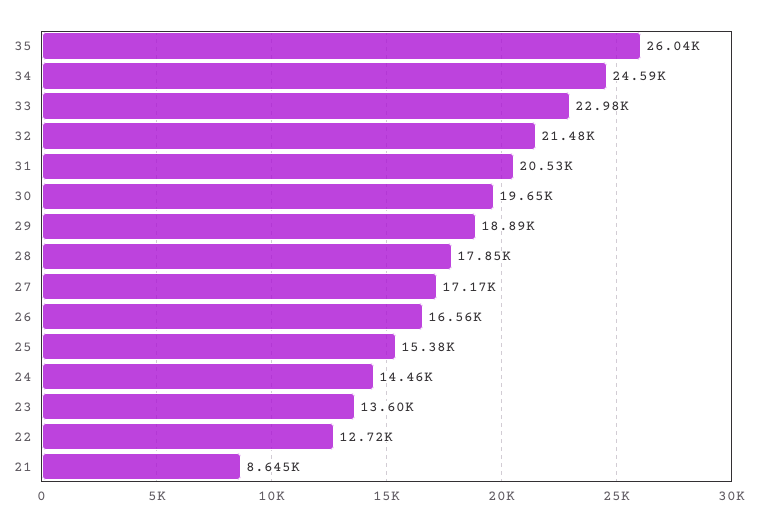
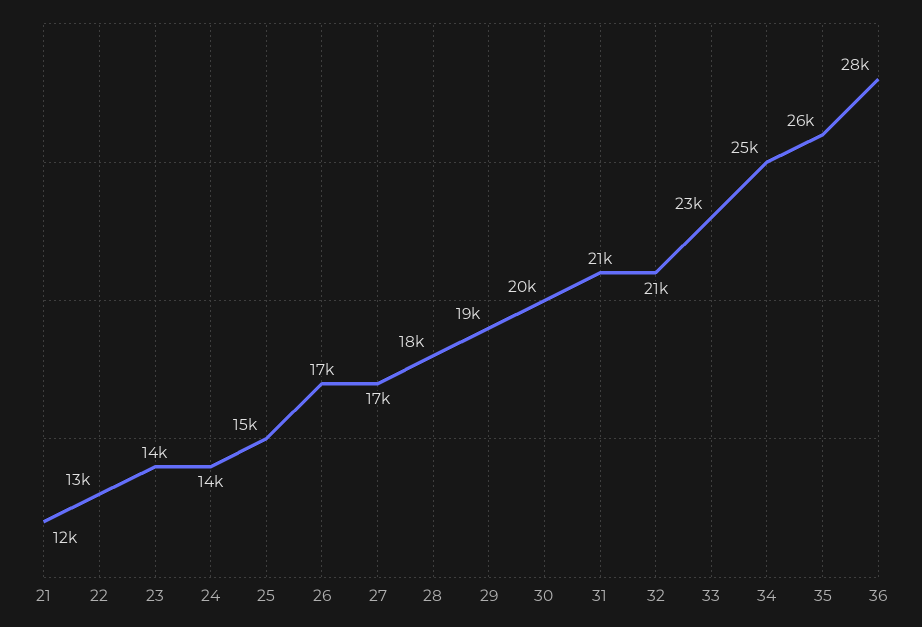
  {
    "35": 26040,
    "34": 24590,
    "33": 22980,
    "32": 21480,
    "31": 20530,
    "30": 19650,
    "29": 18890,
    "28": 17850,
    "27": 17170,
    "26": 16560,
    "25": 15380,
    "24": 14460,
    "23": 13600,
    "22": 12720,
-   "21": 8645
+   "21": 12000,
+   "36": 28000
  }

